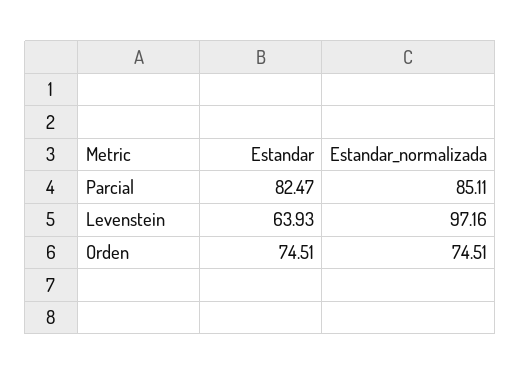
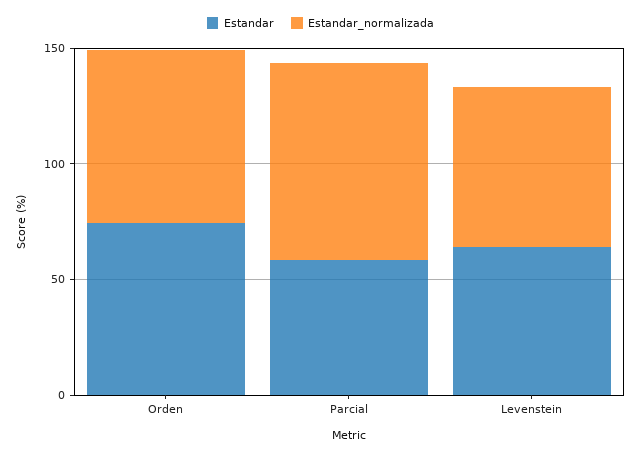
  {
    "Estandar": {
-     "Parcial": 82.47,
+     "Parcial": 60,
      "Levenstein": 63.93,
      "Orden": 74.51
    },
    "Estandar_normalizada": {
      "Parcial": 85.11,
-     "Levenstein": 97.16,
+     "Levenstein": 70,
      "Orden": 74.51
    }
  }

